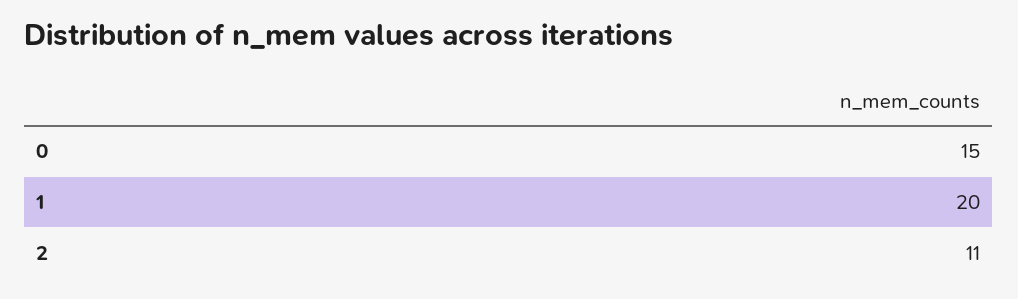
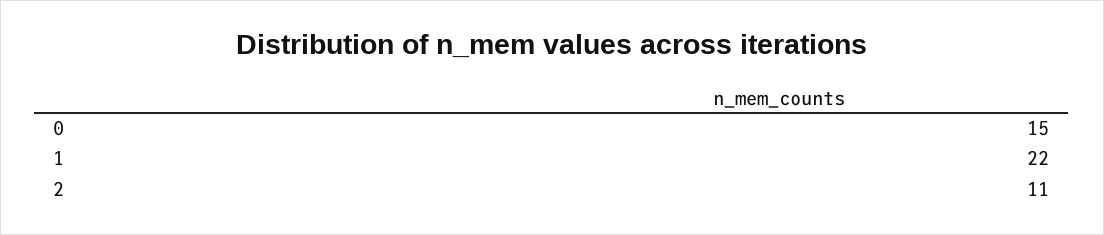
  {
    "0": 15,
-   "1": 20,
+   "1": 22,
    "2": 11
  }

